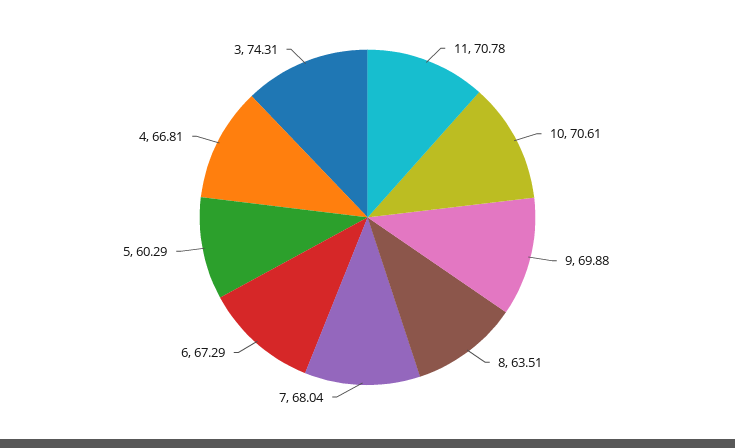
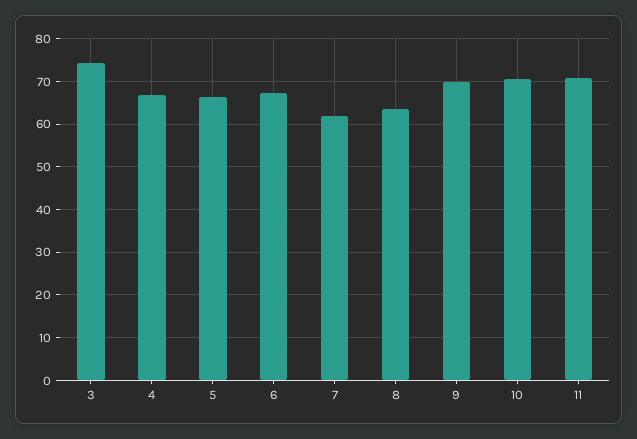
  {
    "11": 70.78,
    "10": 70.61,
    "9": 69.88,
    "8": 63.51,
-   "7": 68.04,
+   "7": 62,
    "6": 67.29,
-   "5": 60.29,
+   "5": 66,
    "4": 66.81,
    "3": 74.31
  }

